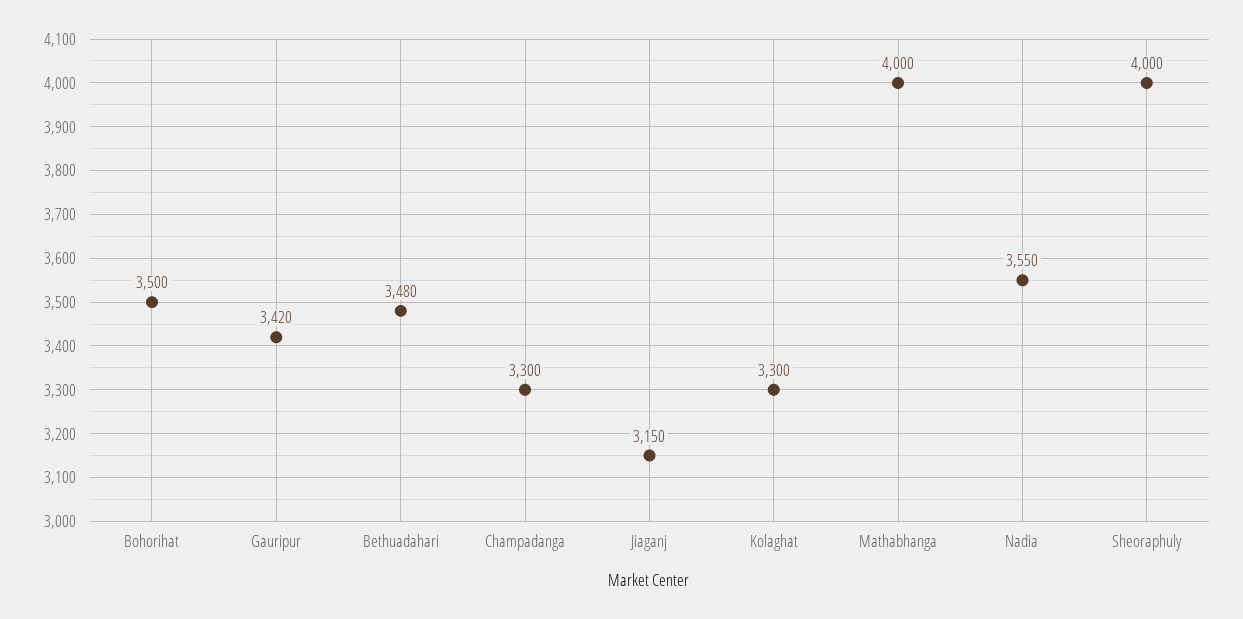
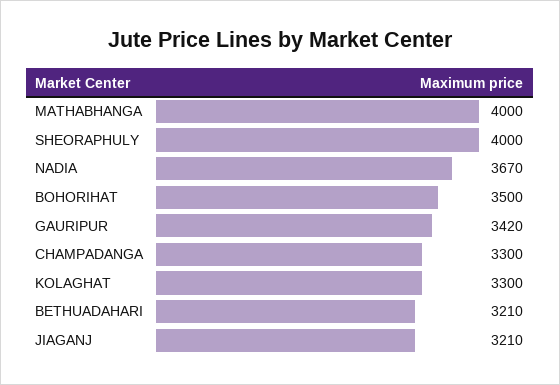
  {
    "Bohorihat": 3500,
    "Gauripur": 3420,
-   "Bethuadahari": 3480,
+   "Bethuadahari": 3210,
    "Champadanga": 3300,
-   "Jiaganj": 3150,
+   "Jiaganj": 3210,
    "Kolaghat": 3300,
    "Mathabhanga": 4000,
-   "Nadia": 3550,
+   "Nadia": 3670,
    "Sheoraphuly": 4000
  }

